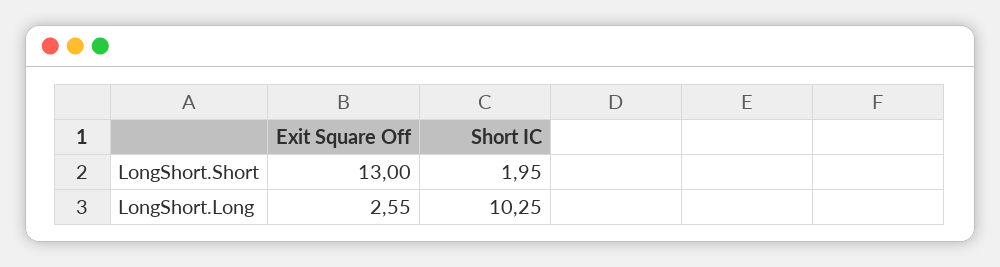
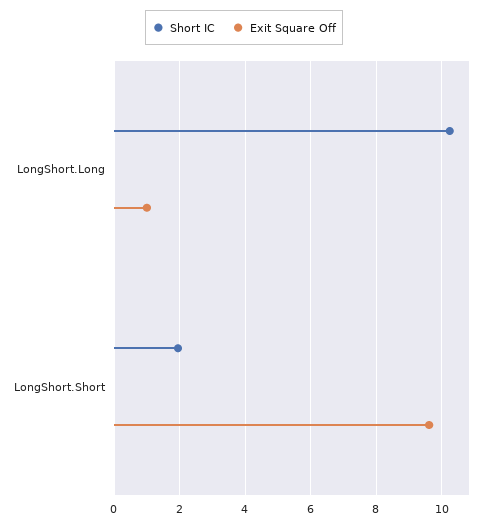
  {
    "Exit Square Off": {
-     "LongShort.Short": 13,
+     "LongShort.Short": 9.6,
-     "LongShort.Long": 2.55
+     "LongShort.Long": 1
    },
    "Short IC": {
      "LongShort.Short": 1.95,
      "LongShort.Long": 10.25
    }
  }

